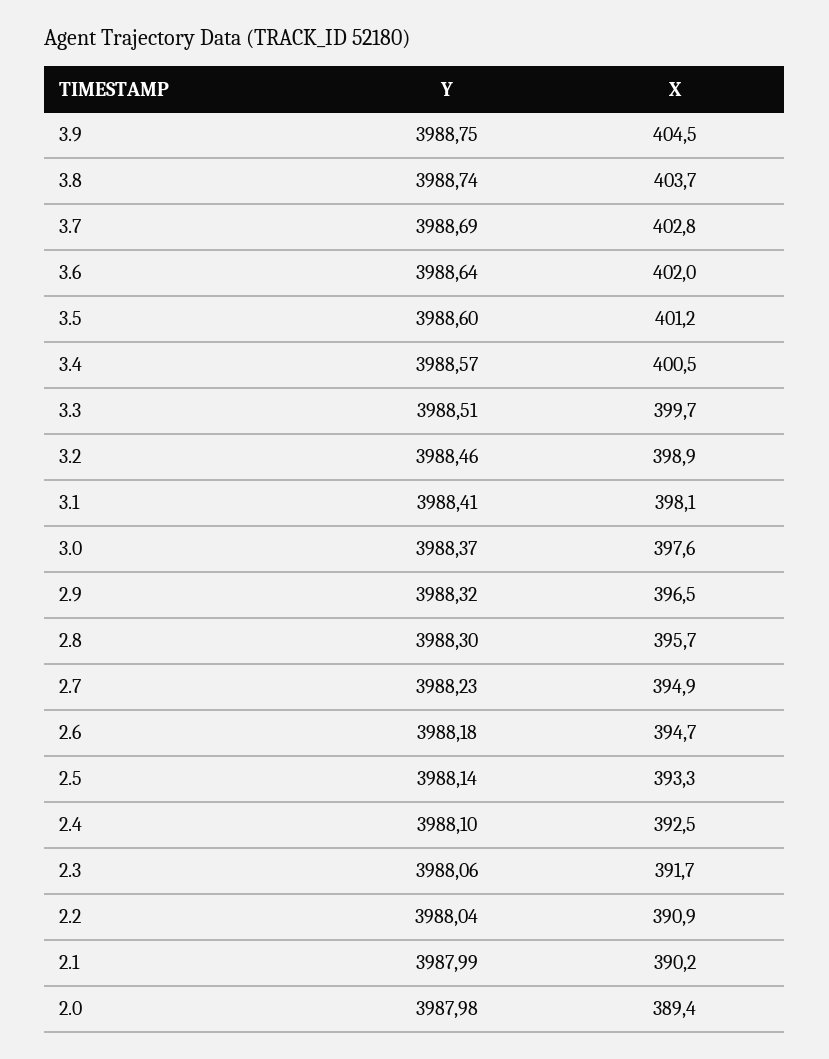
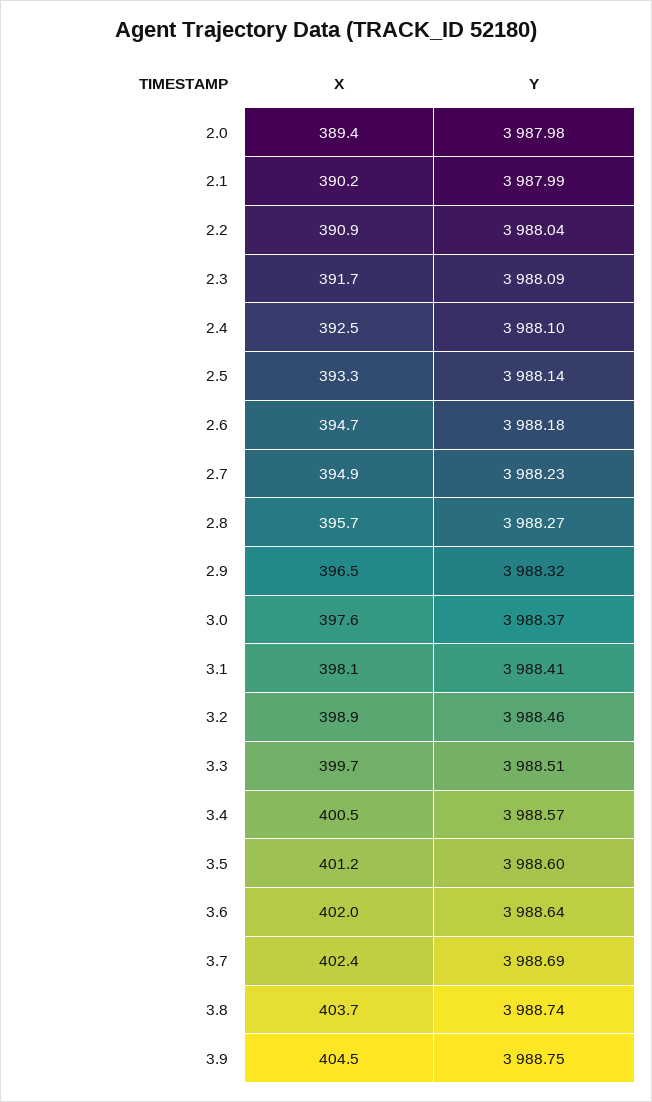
  {
    "Y": {
      "3.9": 3988.75,
      "3.8": 3988.74,
      "3.7": 3988.69,
      "3.6": 3988.64,
      "3.5": 3988.6,
      "3.4": 3988.57,
      "3.3": 3988.51,
      "3.2": 3988.46,
      "3.1": 3988.41,
      "3.0": 3988.37,
      "2.9": 3988.32,
-     "2.8": 3988.3,
+     "2.8": 3988.27,
      "2.7": 3988.23,
      "2.6": 3988.18,
      "2.5": 3988.14,
      "2.4": 3988.1,
-     "2.3": 3988.06,
+     "2.3": 3988.09,
      "2.2": 3988.04,
      "2.1": 3987.99,
      "2.0": 3987.98
    },
    "X": {
      "3.9": 404.5,
      "3.8": 403.7,
-     "3.7": 402.8,
+     "3.7": 402.4,
      "3.6": 402,
      "3.5": 401.2,
      "3.4": 400.5,
      "3.3": 399.7,
      "3.2": 398.9,
      "3.1": 398.1,
      "3.0": 397.6,
      "2.9": 396.5,
      "2.8": 395.7,
      "2.7": 394.9,
      "2.6": 394.7,
      "2.5": 393.3,
      "2.4": 392.5,
      "2.3": 391.7,
      "2.2": 390.9,
      "2.1": 390.2,
      "2.0": 389.4
    }
  }

